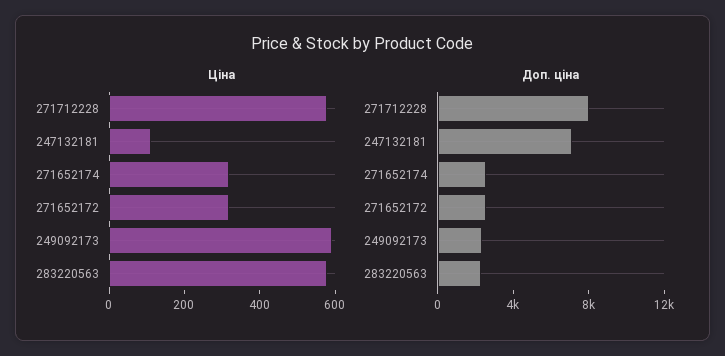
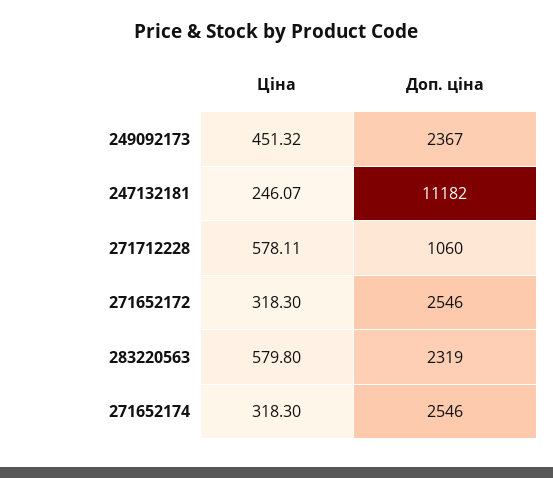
  {
    "Ціна": {
      "271712228": 578.11,
-     "247132181": 100,
+     "247132181": 246.07,
      "271652174": 318.3,
      "271652172": 318.3,
-     "249092173": 600,
+     "249092173": 451.32,
      "283220563": 579.8
    },
    "Доп. ціна": {
-     "271712228": 8000,
+     "271712228": 1060,
-     "247132181": 7000,
+     "247132181": 11182,
      "271652174": 2546,
      "271652172": 2546,
      "249092173": 2367,
      "283220563": 2319
    }
  }

